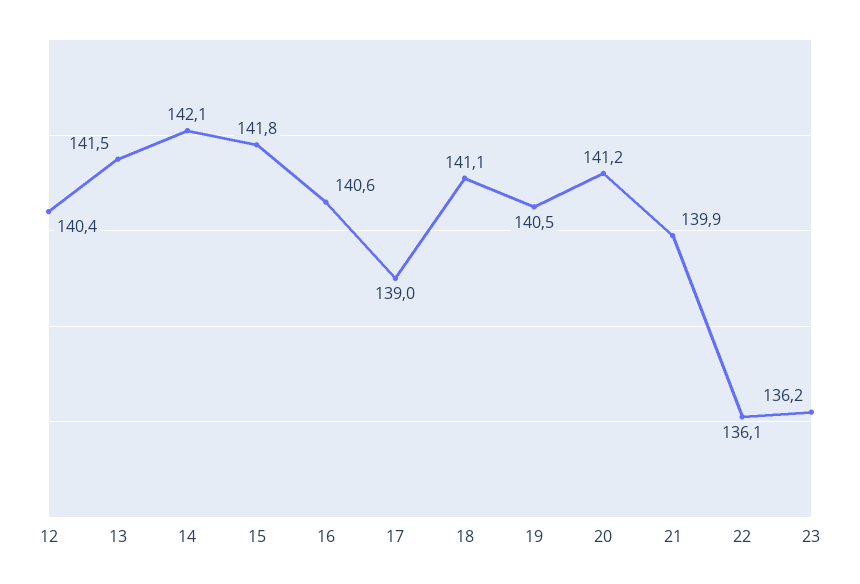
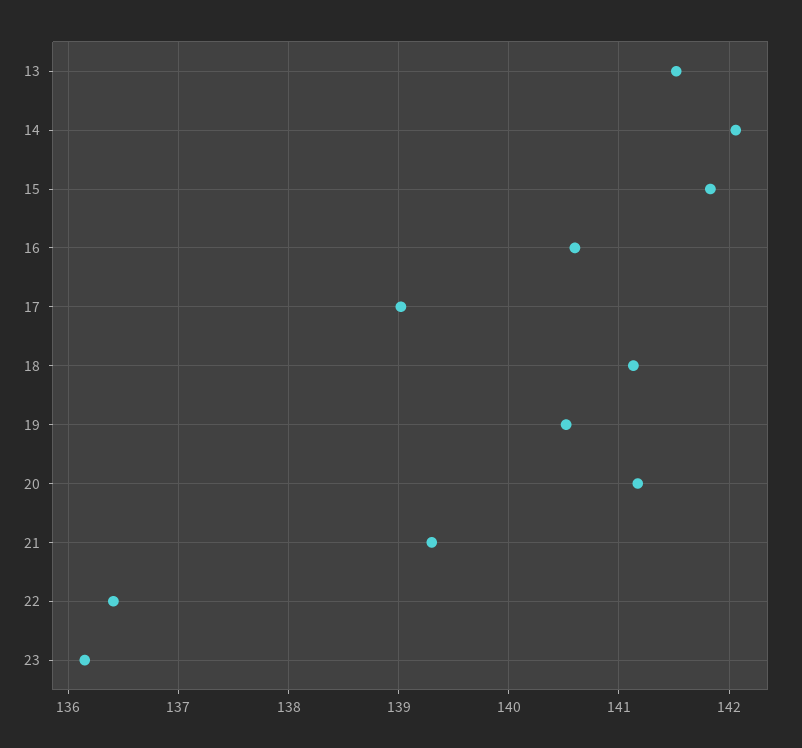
  {
-   "12": 140.4,
    "13": 141.5,
    "14": 142.1,
    "15": 141.8,
    "16": 140.6,
    "17": 139,
    "18": 141.1,
    "19": 140.5,
    "20": 141.2,
-   "21": 139.9,
+   "21": 139.3,
-   "22": 136.1,
+   "22": 136.4,
    "23": 136.2
  }

